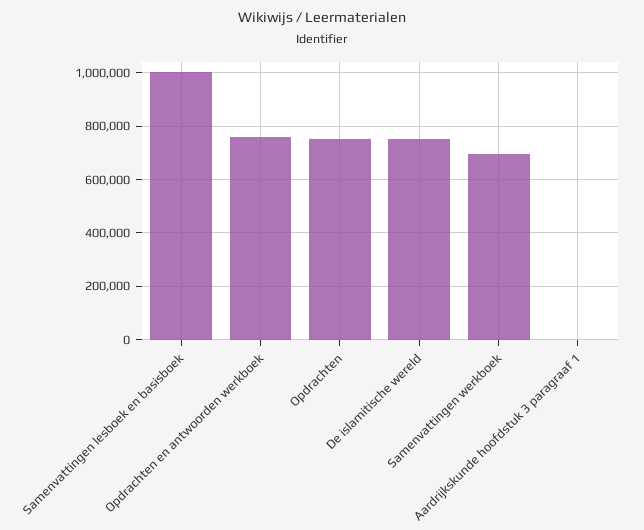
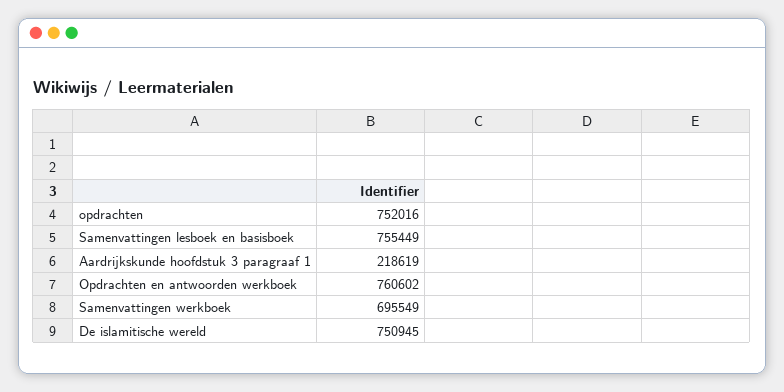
  {
-   "Samenvattingen lesboek en basisboek": 1000000,
+   "Samenvattingen lesboek en basisboek": 755449,
    "Opdrachten en antwoorden werkboek": 760602,
    "Opdrachten": 752016,
    "De islamitische wereld": 750945,
    "Samenvattingen werkboek": 695549,
-   "Aardrijkskunde hoofdstuk 3 paragraaf 1": 0
+   "Aardrijkskunde hoofdstuk 3 paragraaf 1": 218619
  }

